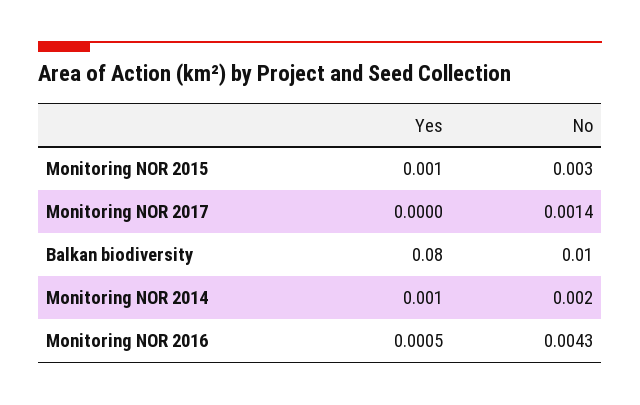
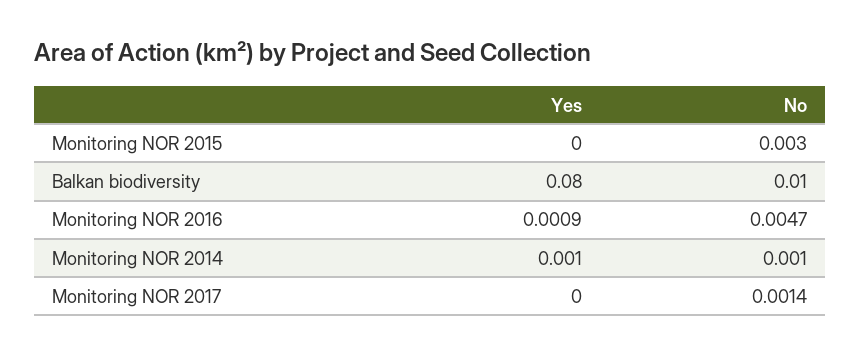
  {
    "Yes": {
-     "Monitoring NOR 2015": 0.001,
+     "Monitoring NOR 2015": 0,
      "Monitoring NOR 2017": 0,
      "Balkan biodiversity": 0.08,
      "Monitoring NOR 2014": 0.001,
-     "Monitoring NOR 2016": 0.0005
+     "Monitoring NOR 2016": 0.0009
    },
    "No": {
      "Monitoring NOR 2015": 0.003,
      "Monitoring NOR 2017": 0.0014,
      "Balkan biodiversity": 0.01,
-     "Monitoring NOR 2014": 0.002,
+     "Monitoring NOR 2014": 0.001,
-     "Monitoring NOR 2016": 0.0043
+     "Monitoring NOR 2016": 0.0047
    }
  }

